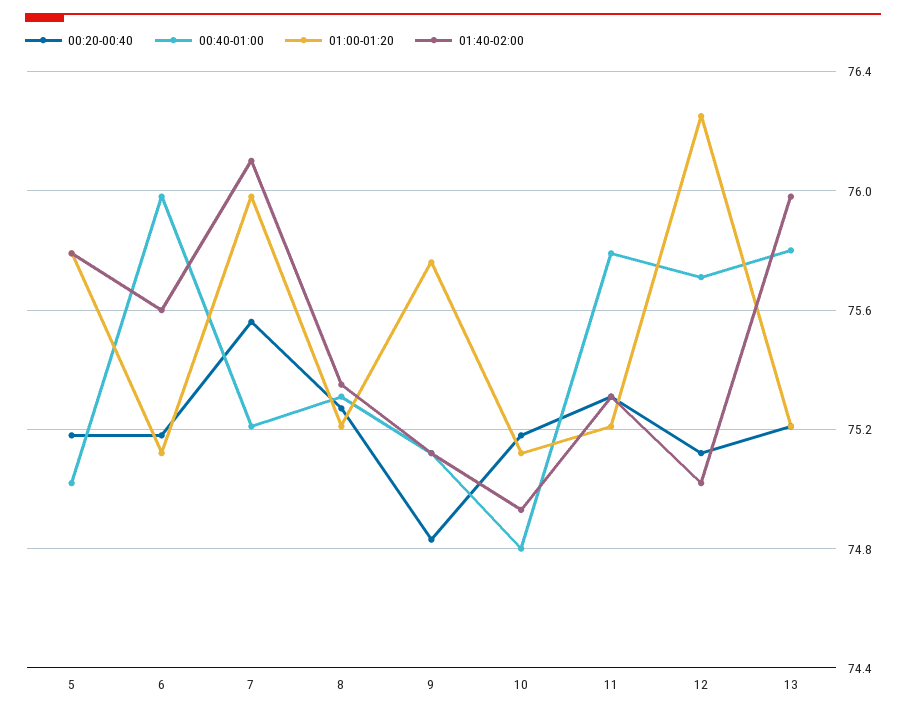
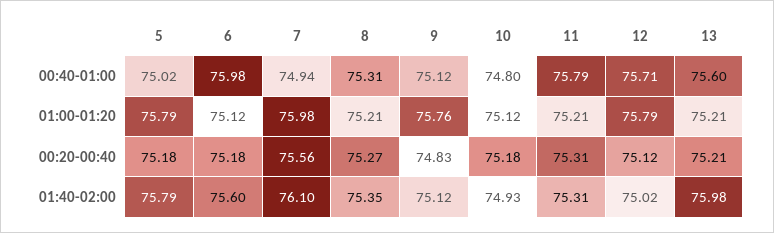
  {
    "00:20-00:40": {
      "5": 75.18,
      "6": 75.18,
      "7": 75.56,
      "8": 75.27,
      "9": 74.83,
      "10": 75.18,
      "11": 75.31,
      "12": 75.12,
      "13": 75.21
    },
    "00:40-01:00": {
      "5": 75.02,
      "6": 75.98,
-     "7": 75.2,
+     "7": 74.94,
      "8": 75.31,
      "9": 75.12,
      "10": 74.8,
      "11": 75.79,
      "12": 75.71,
-     "13": 75.8
+     "13": 75.6
    },
    "01:00-01:20": {
      "5": 75.79,
      "6": 75.12,
      "7": 75.98,
      "8": 75.21,
      "9": 75.76,
      "10": 75.12,
      "11": 75.21,
-     "12": 76.25,
+     "12": 75.79,
      "13": 75.21
    },
    "01:40-02:00": {
      "5": 75.79,
      "6": 75.6,
      "7": 76.1,
      "8": 75.35,
      "9": 75.12,
      "10": 74.93,
      "11": 75.31,
      "12": 75.02,
      "13": 75.98
    }
  }

